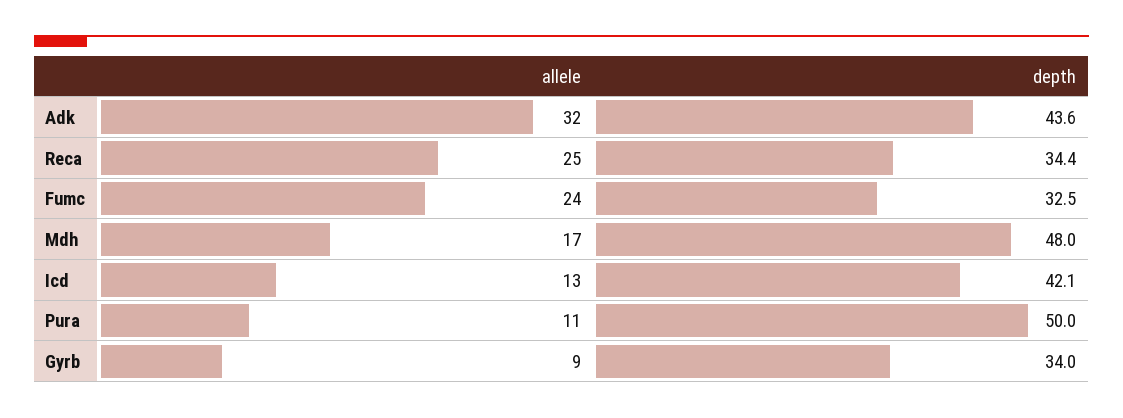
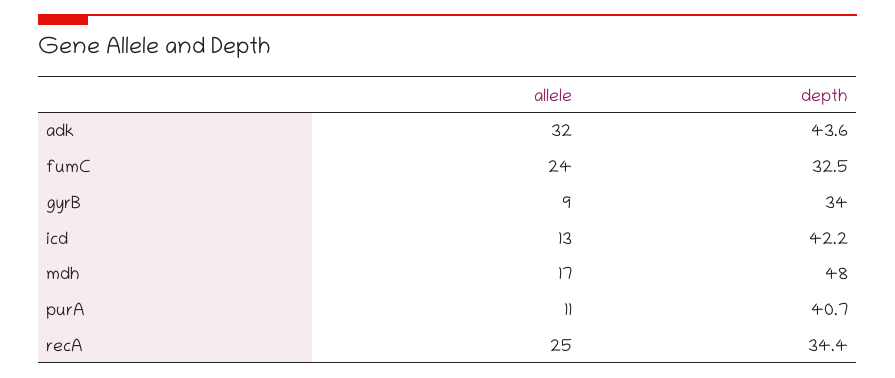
  {
    "allele": {
      "Adk": 32,
      "Reca": 25,
      "Fumc": 24,
      "Mdh": 17,
      "Icd": 13,
      "Pura": 11,
      "Gyrb": 9
    },
    "depth": {
      "Adk": 43.6,
      "Reca": 34.4,
      "Fumc": 32.5,
      "Mdh": 48,
-     "Icd": 42.1,
+     "Icd": 42.2,
-     "Pura": 50,
+     "Pura": 40.7,
      "Gyrb": 34
    }
  }

